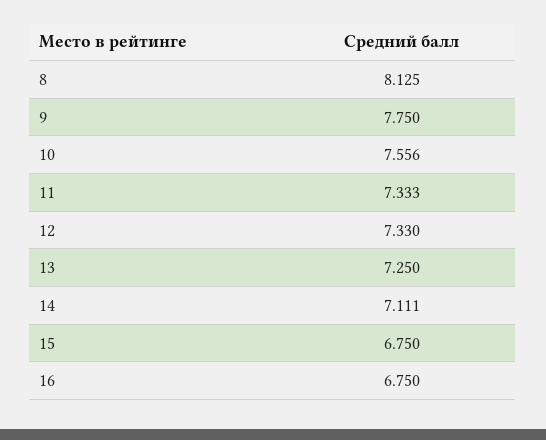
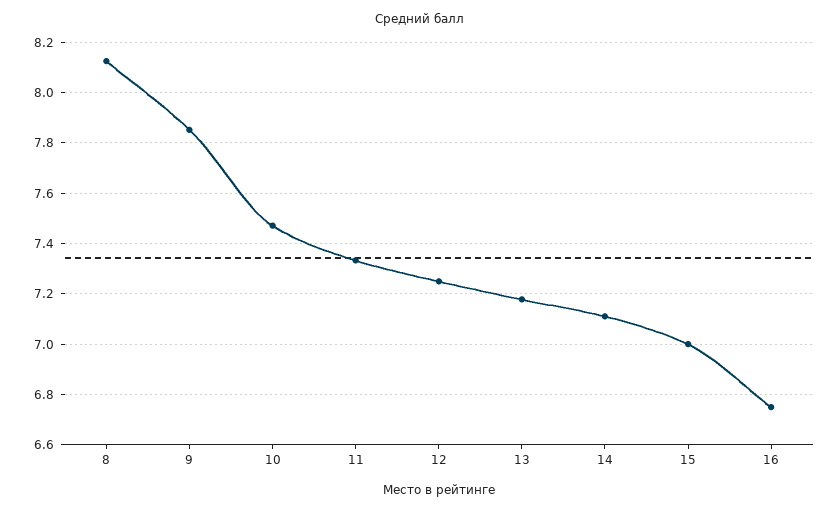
  {
    "8": 8.125,
-   "9": 7.75,
+   "9": 7.85,
-   "10": 7.556,
+   "10": 7.475,
    "11": 7.333,
-   "12": 7.33,
+   "12": 7.25,
-   "13": 7.25,
+   "13": 7.175,
    "14": 7.111,
-   "15": 6.75,
+   "15": 7,
    "16": 6.75
  }

